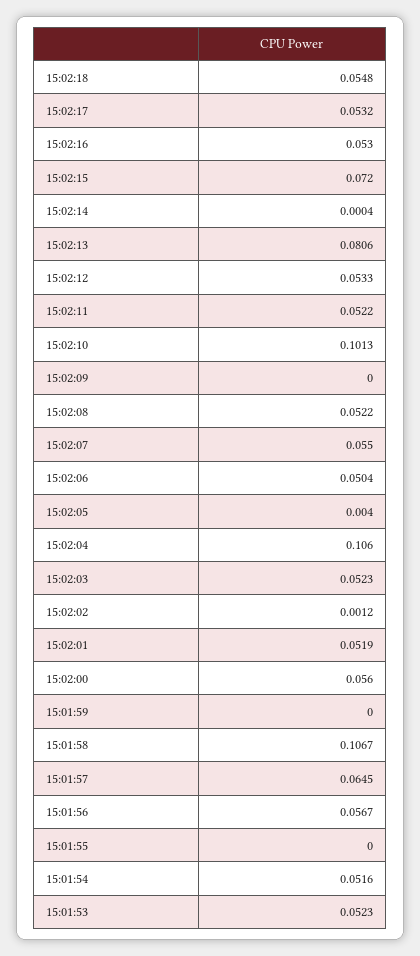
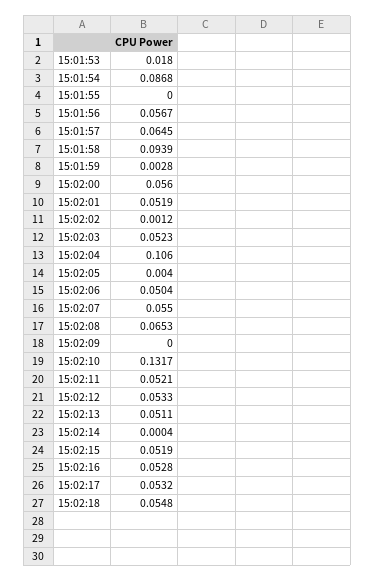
  {
    "15:02:18": 0.0548,
    "15:02:17": 0.0532,
-   "15:02:16": 0.053,
+   "15:02:16": 0.0528,
-   "15:02:15": 0.072,
+   "15:02:15": 0.0519,
    "15:02:14": 0.0004,
-   "15:02:13": 0.0806,
+   "15:02:13": 0.0511,
    "15:02:12": 0.0533,
-   "15:02:11": 0.0522,
+   "15:02:11": 0.0521,
-   "15:02:10": 0.1013,
+   "15:02:10": 0.1317,
    "15:02:09": 0,
-   "15:02:08": 0.0522,
+   "15:02:08": 0.0653,
    "15:02:07": 0.055,
    "15:02:06": 0.0504,
    "15:02:05": 0.004,
    "15:02:04": 0.106,
    "15:02:03": 0.0523,
    "15:02:02": 0.0012,
    "15:02:01": 0.0519,
    "15:02:00": 0.056,
-   "15:01:59": 0,
+   "15:01:59": 0.0028,
-   "15:01:58": 0.1067,
+   "15:01:58": 0.0939,
    "15:01:57": 0.0645,
    "15:01:56": 0.0567,
    "15:01:55": 0,
-   "15:01:54": 0.0516,
+   "15:01:54": 0.0868,
-   "15:01:53": 0.0523
+   "15:01:53": 0.018
  }

